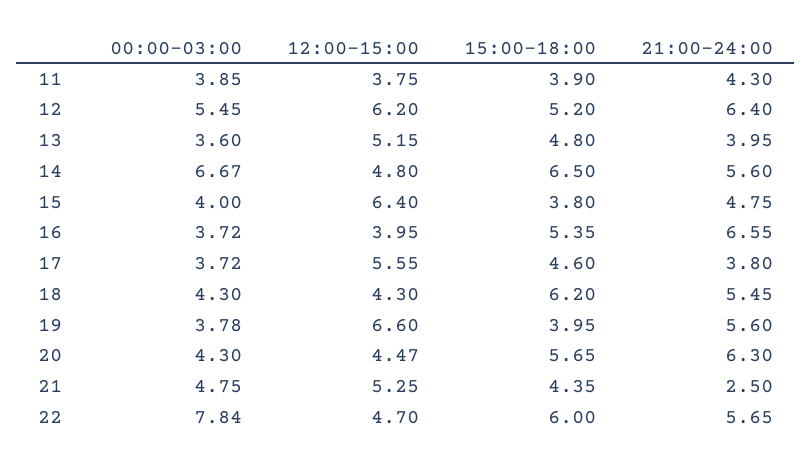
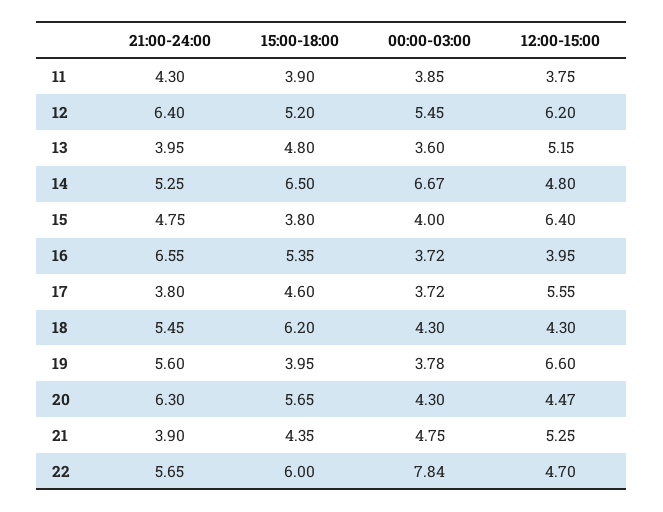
  {
    "00:00-03:00": {
      "11": 3.85,
      "12": 5.45,
      "13": 3.6,
      "14": 6.67,
      "15": 4,
      "16": 3.72,
      "17": 3.72,
      "18": 4.3,
      "19": 3.78,
      "20": 4.3,
      "21": 4.75,
      "22": 7.84
    },
    "12:00-15:00": {
      "11": 3.75,
      "12": 6.2,
      "13": 5.15,
      "14": 4.8,
      "15": 6.4,
      "16": 3.95,
      "17": 5.55,
      "18": 4.3,
      "19": 6.6,
      "20": 4.47,
      "21": 5.25,
      "22": 4.7
    },
    "15:00-18:00": {
      "11": 3.9,
      "12": 5.2,
      "13": 4.8,
      "14": 6.5,
      "15": 3.8,
      "16": 5.35,
      "17": 4.6,
      "18": 6.2,
      "19": 3.95,
      "20": 5.65,
      "21": 4.35,
      "22": 6
    },
    "21:00-24:00": {
      "11": 4.3,
      "12": 6.4,
      "13": 3.95,
-     "14": 5.6,
+     "14": 5.25,
      "15": 4.75,
      "16": 6.55,
      "17": 3.8,
      "18": 5.45,
      "19": 5.6,
      "20": 6.3,
-     "21": 2.5,
+     "21": 3.9,
      "22": 5.65
    }
  }

